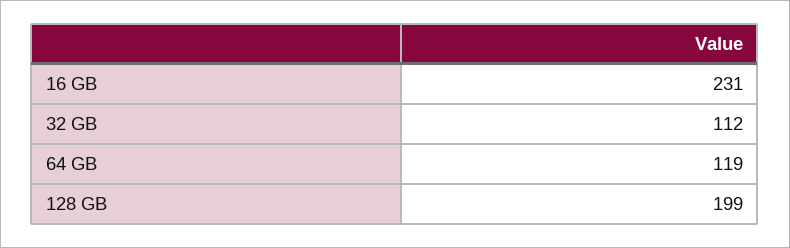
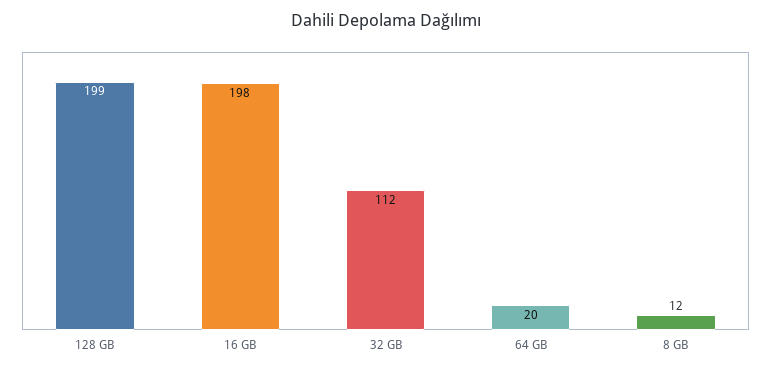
  {
-   "16 GB": 231,
+   "16 GB": 198,
    "32 GB": 112,
-   "64 GB": 119,
+   "64 GB": 20,
-   "128 GB": 199
+   "128 GB": 199,
+   "8 GB": 12
  }

